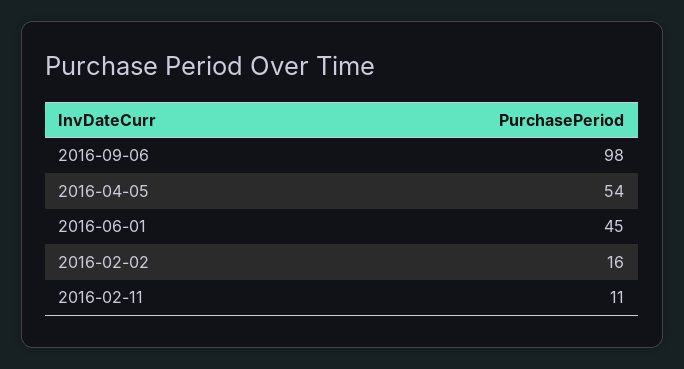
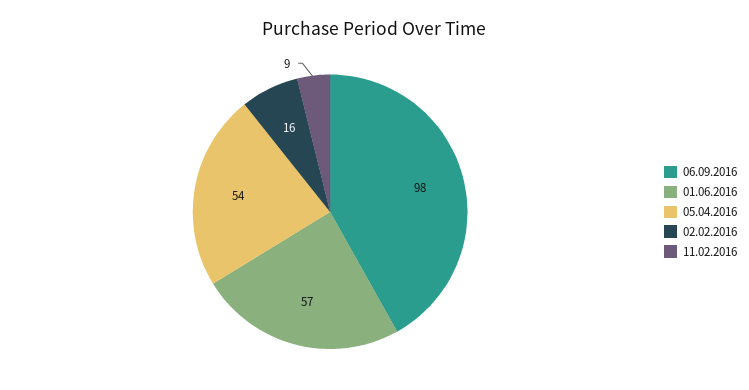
  {
    "2016-09-06": 98,
    "2016-04-05": 54,
-   "2016-06-01": 45,
+   "2016-06-01": 57,
    "2016-02-02": 16,
-   "2016-02-11": 11
+   "2016-02-11": 9
  }

